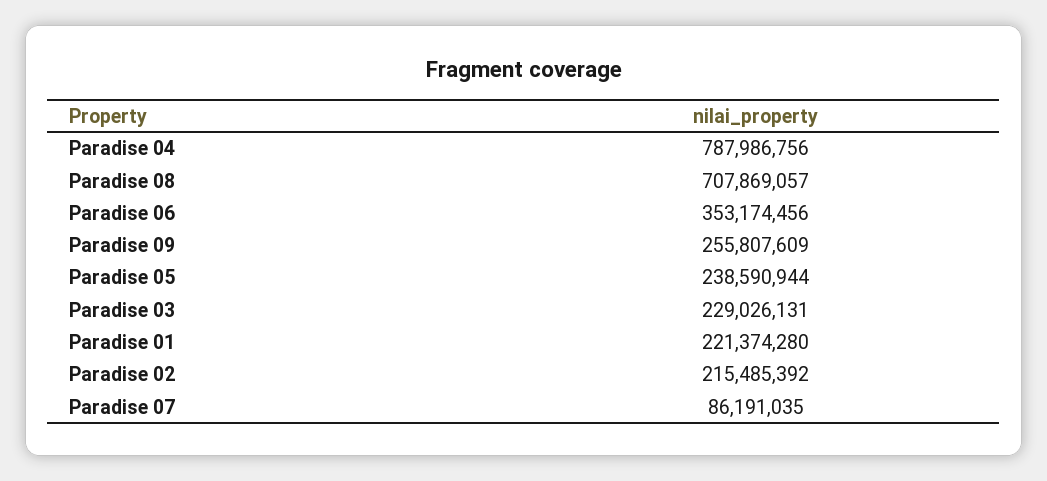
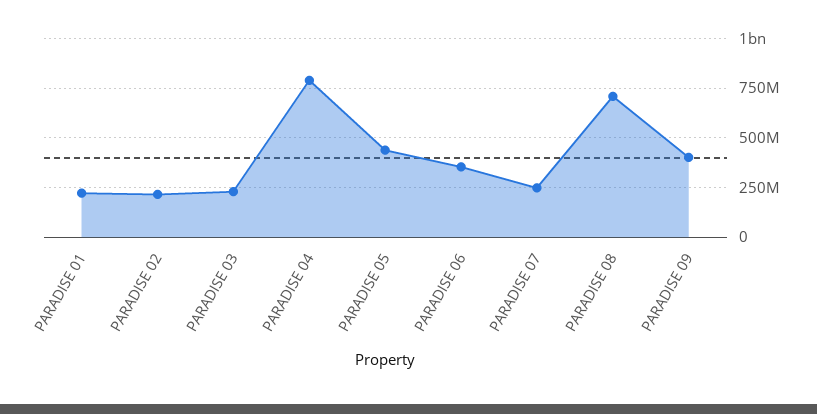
  {
    "Paradise 04": 787986756,
    "Paradise 08": 707869057,
    "Paradise 06": 353174456,
-   "Paradise 09": 255807609,
+   "Paradise 09": 400000000,
-   "Paradise 05": 238590944,
+   "Paradise 05": 450000000,
    "Paradise 03": 229026131,
    "Paradise 01": 221374280,
    "Paradise 02": 215485392,
-   "Paradise 07": 86191035
+   "Paradise 07": 250000000
  }

